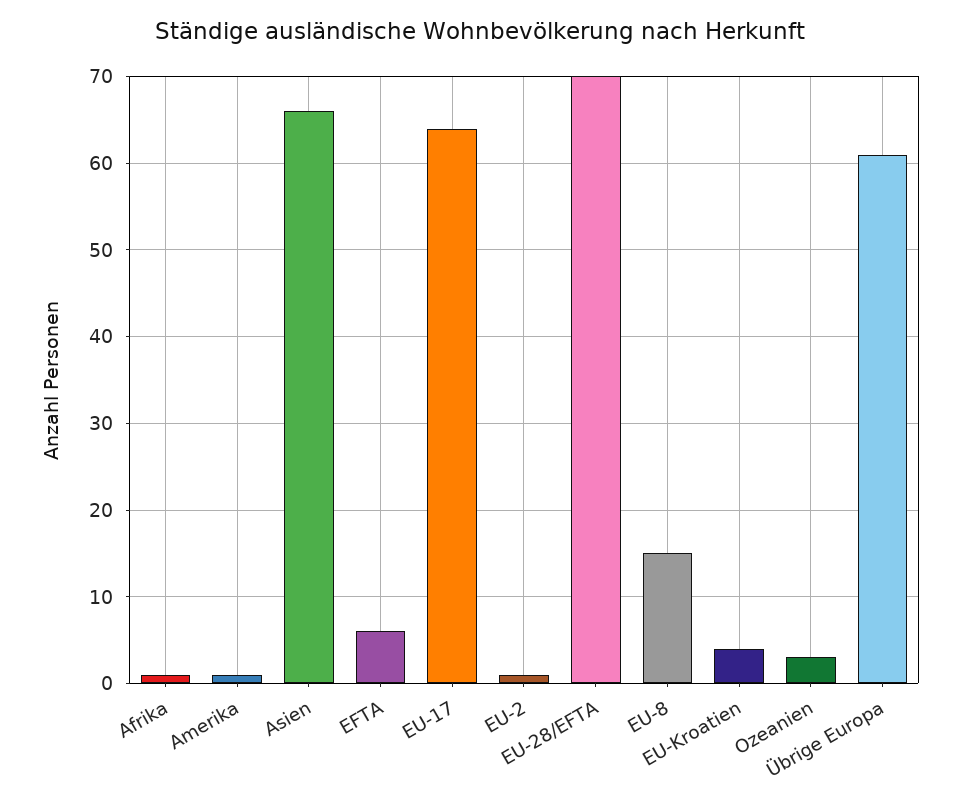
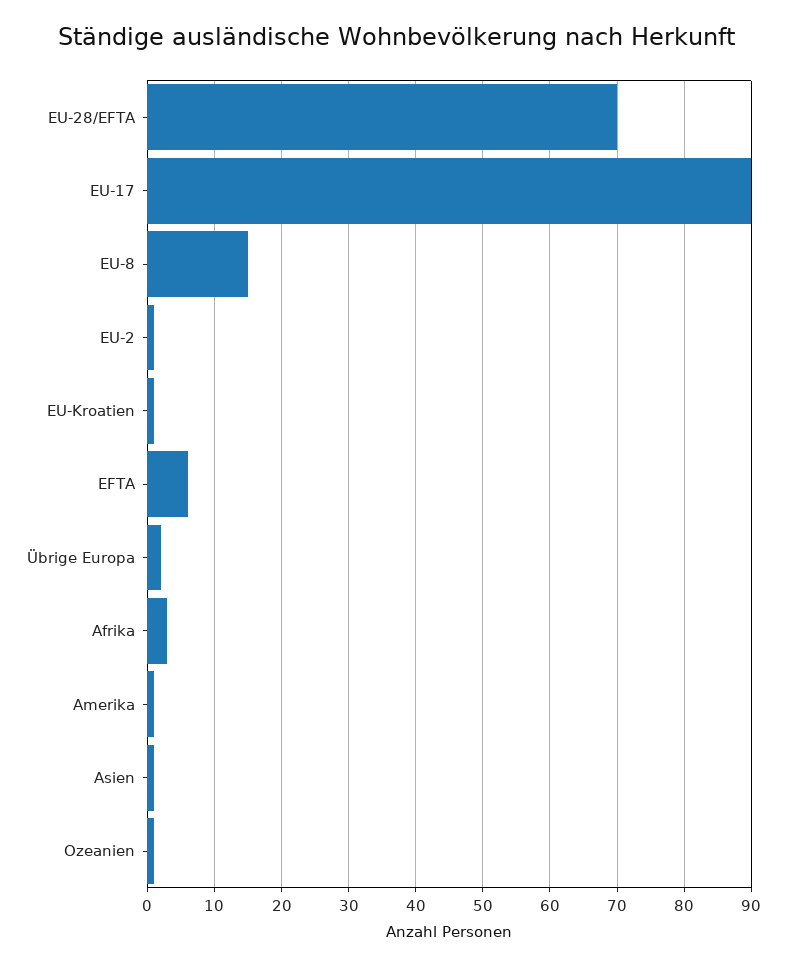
  {
-   "Afrika": 1,
+   "Afrika": 3,
    "Amerika": 1,
-   "Asien": 66,
+   "Asien": 1,
    "EFTA": 6,
-   "EU-17": 64,
+   "EU-17": 90,
    "EU-2": 1,
    "EU-28/EFTA": 70,
    "EU-8": 15,
-   "EU-Kroatien": 4,
+   "EU-Kroatien": 1,
-   "Ozeanien": 3,
+   "Ozeanien": 1,
-   "Übrige Europa": 61
+   "Übrige Europa": 2
  }

